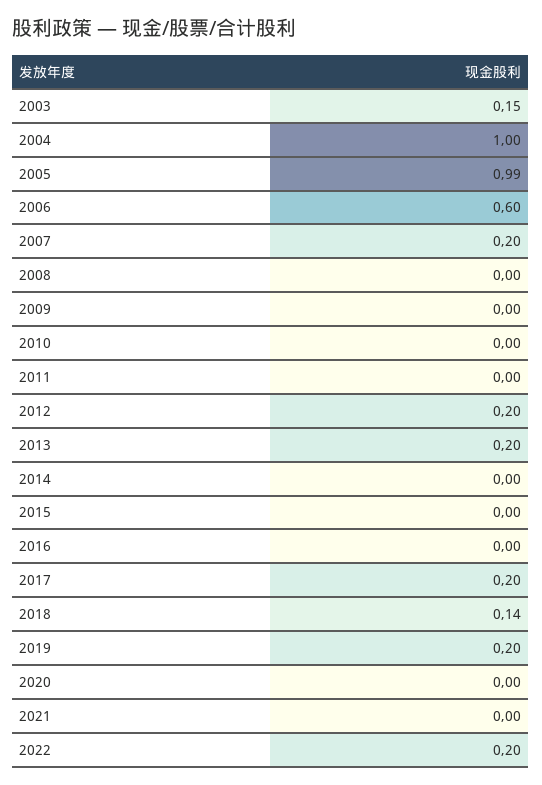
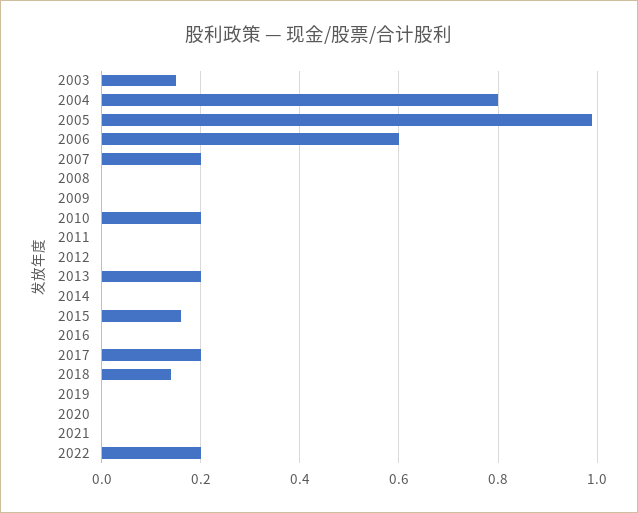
  {
    "2003": 0.15,
-   "2004": 1,
+   "2004": 0.8,
    "2005": 0.99,
    "2006": 0.6,
    "2007": 0.2,
    "2008": 0,
    "2009": 0,
-   "2010": 0,
+   "2010": 0.2,
    "2011": 0,
-   "2012": 0.2,
+   "2012": 0,
    "2013": 0.2,
    "2014": 0,
-   "2015": 0,
+   "2015": 0.15,
    "2016": 0,
    "2017": 0.2,
    "2018": 0.14,
-   "2019": 0.2,
+   "2019": 0,
    "2020": 0,
    "2021": 0,
    "2022": 0.2
  }

